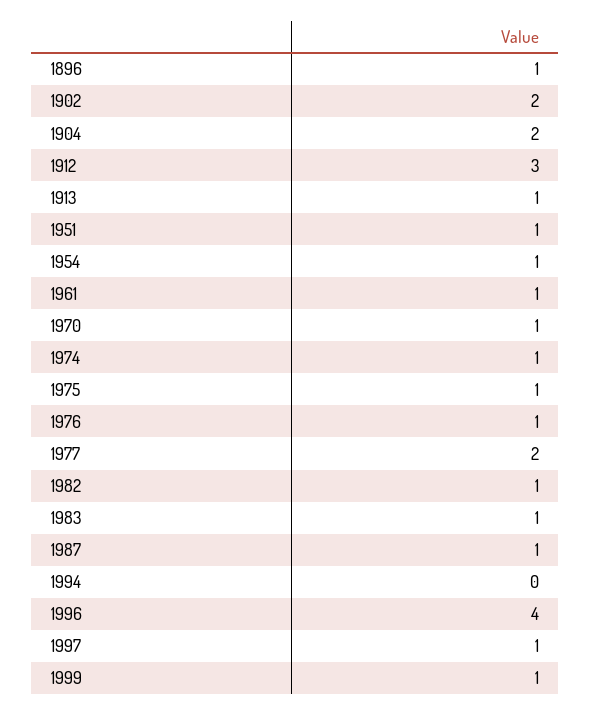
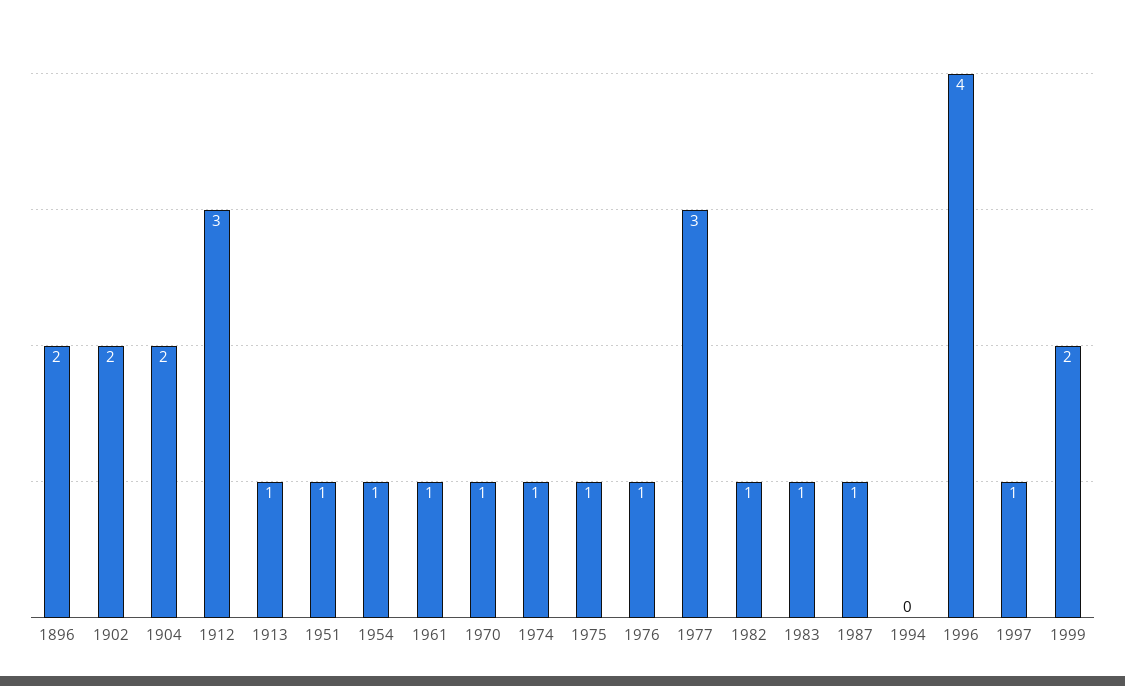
  {
-   "1896": 1,
+   "1896": 2,
    "1902": 2,
    "1904": 2,
    "1912": 3,
    "1913": 1,
    "1951": 1,
    "1954": 1,
    "1961": 1,
    "1970": 1,
    "1974": 1,
    "1975": 1,
    "1976": 1,
-   "1977": 2,
+   "1977": 3,
    "1982": 1,
    "1983": 1,
    "1987": 1,
    "1994": 0,
    "1996": 4,
    "1997": 1,
-   "1999": 1
+   "1999": 2
  }

